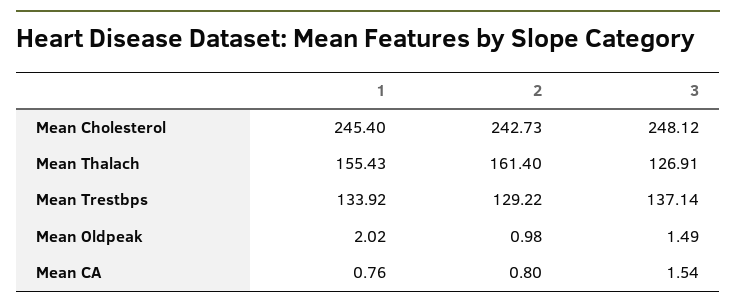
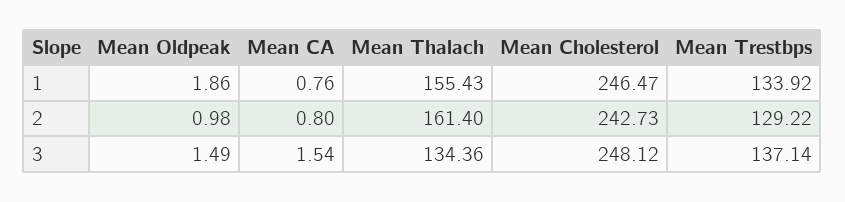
  {
    "1": {
-     "Mean Cholesterol": 245.4,
+     "Mean Cholesterol": 246.47,
      "Mean Thalach": 155.43,
      "Mean Trestbps": 133.92,
-     "Mean Oldpeak": 2.02,
+     "Mean Oldpeak": 1.86,
      "Mean CA": 0.76
    },
    "2": {
      "Mean Cholesterol": 242.73,
      "Mean Thalach": 161.4,
      "Mean Trestbps": 129.22,
      "Mean Oldpeak": 0.98,
      "Mean CA": 0.8
    },
    "3": {
      "Mean Cholesterol": 248.12,
-     "Mean Thalach": 126.91,
+     "Mean Thalach": 134.36,
      "Mean Trestbps": 137.14,
      "Mean Oldpeak": 1.49,
      "Mean CA": 1.54
    }
  }

